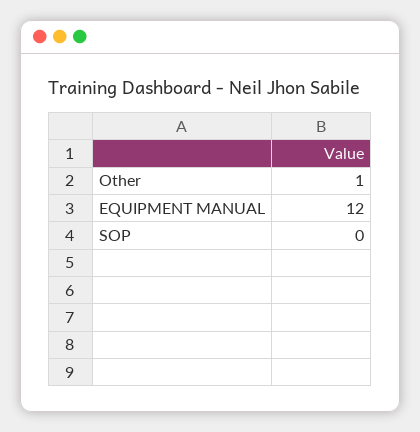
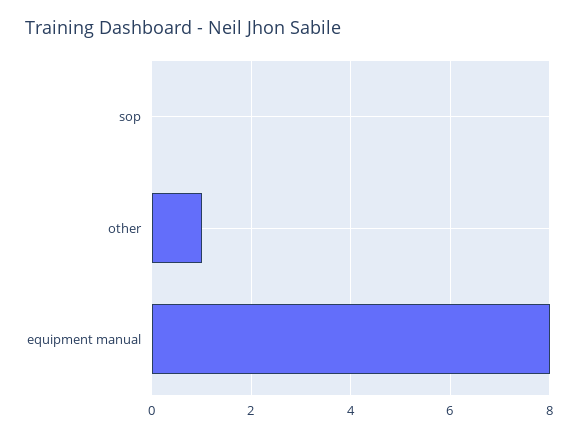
  {
    "Other": 1,
-   "EQUIPMENT MANUAL": 12,
+   "EQUIPMENT MANUAL": 8,
    "SOP": 0
  }

